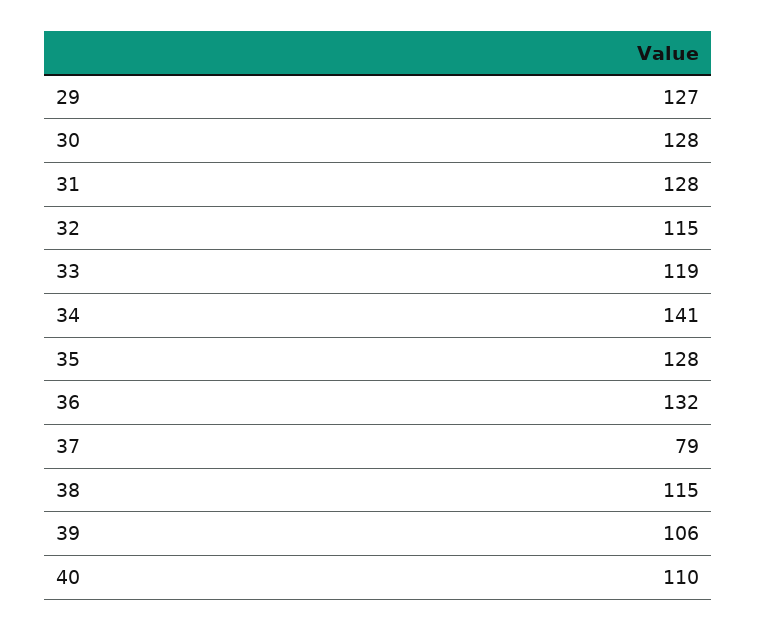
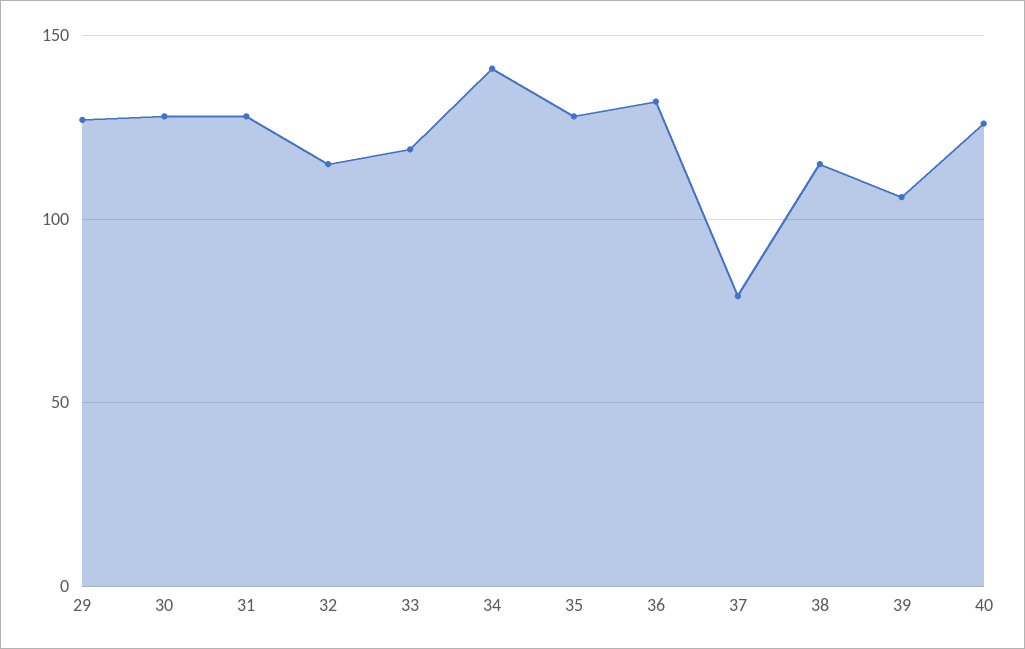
  {
    "29": 127,
    "30": 128,
    "31": 128,
    "32": 115,
    "33": 119,
    "34": 141,
    "35": 128,
    "36": 132,
    "37": 79,
    "38": 115,
    "39": 106,
-   "40": 110
+   "40": 125
  }

